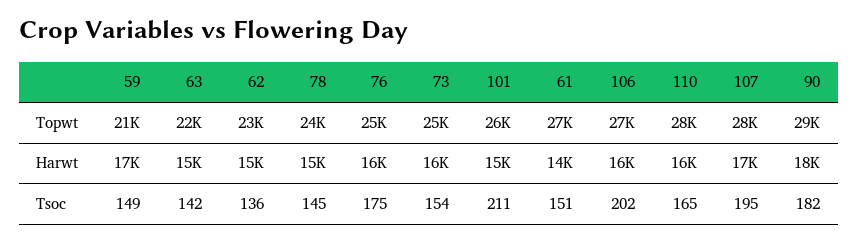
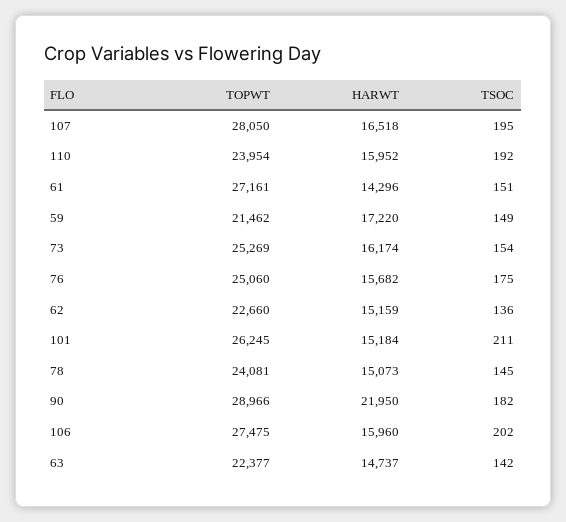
  {
    "59": {
      "Topwt": 21462,
      "Harwt": 17220,
      "Tsoc": 149
    },
    "63": {
      "Topwt": 22377,
      "Harwt": 14737,
      "Tsoc": 142
    },
    "62": {
      "Topwt": 22660,
      "Harwt": 15159,
      "Tsoc": 136
    },
    "78": {
      "Topwt": 24081,
      "Harwt": 15073,
      "Tsoc": 145
    },
    "76": {
      "Topwt": 25060,
      "Harwt": 15682,
      "Tsoc": 175
    },
    "73": {
      "Topwt": 25269,
      "Harwt": 16174,
      "Tsoc": 154
    },
    "101": {
      "Topwt": 26245,
      "Harwt": 15184,
      "Tsoc": 211
    },
    "61": {
      "Topwt": 27161,
      "Harwt": 14296,
      "Tsoc": 151
    },
    "106": {
      "Topwt": 27475,
      "Harwt": 15960,
      "Tsoc": 202
    },
    "110": {
-     "Topwt": 28000,
+     "Topwt": 23954,
      "Harwt": 15952,
-     "Tsoc": 165
+     "Tsoc": 192
    },
    "107": {
      "Topwt": 28050,
      "Harwt": 16518,
      "Tsoc": 195
    },
    "90": {
      "Topwt": 28966,
-     "Harwt": 18000,
+     "Harwt": 21950,
      "Tsoc": 182
    }
  }

